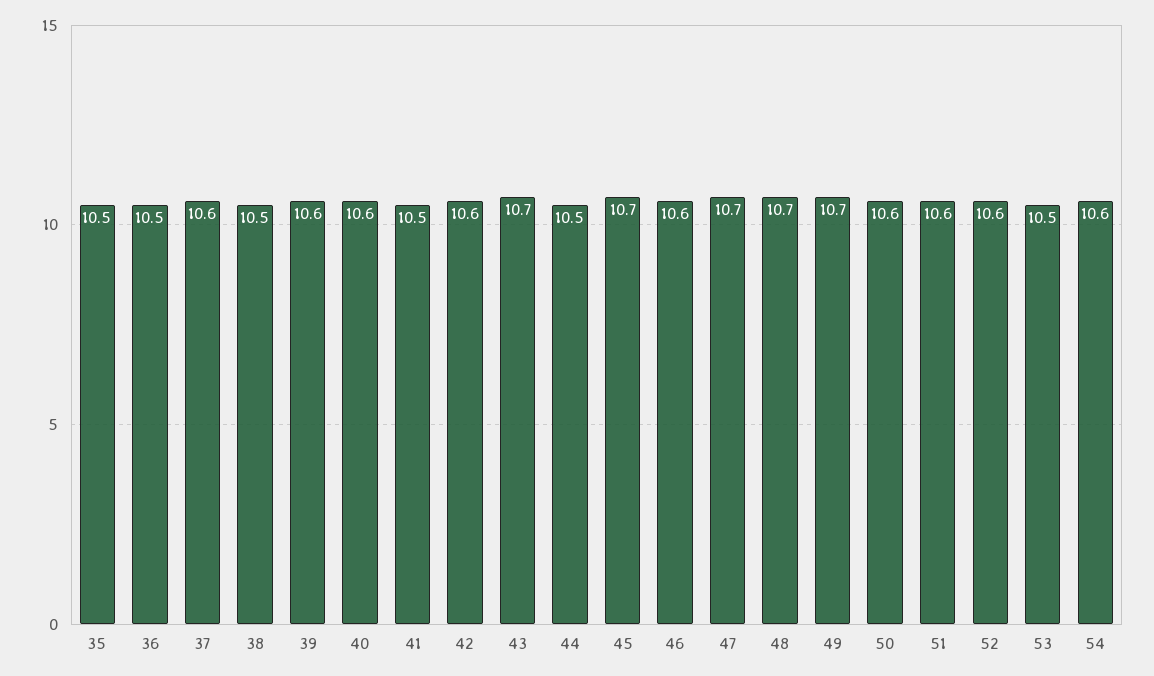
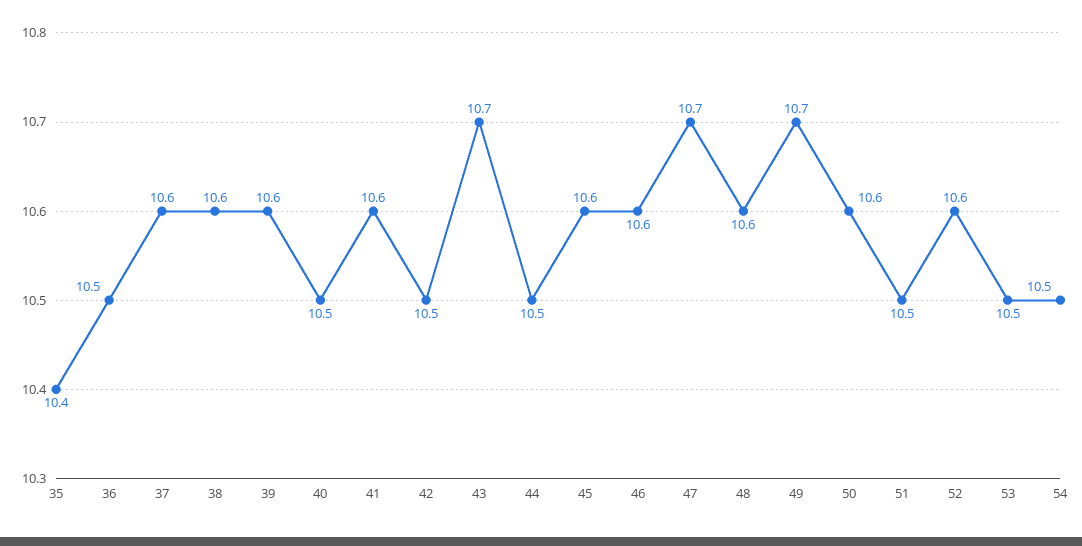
  {
-   "35": 10.5,
+   "35": 10.4,
    "36": 10.5,
    "37": 10.6,
-   "38": 10.5,
+   "38": 10.6,
    "39": 10.6,
-   "40": 10.6,
+   "40": 10.5,
-   "41": 10.5,
+   "41": 10.6,
-   "42": 10.6,
+   "42": 10.5,
    "43": 10.7,
    "44": 10.5,
-   "45": 10.7,
+   "45": 10.6,
    "46": 10.6,
    "47": 10.7,
-   "48": 10.7,
+   "48": 10.6,
    "49": 10.7,
    "50": 10.6,
-   "51": 10.6,
+   "51": 10.5,
    "52": 10.6,
    "53": 10.5,
-   "54": 10.6
+   "54": 10.5
  }

